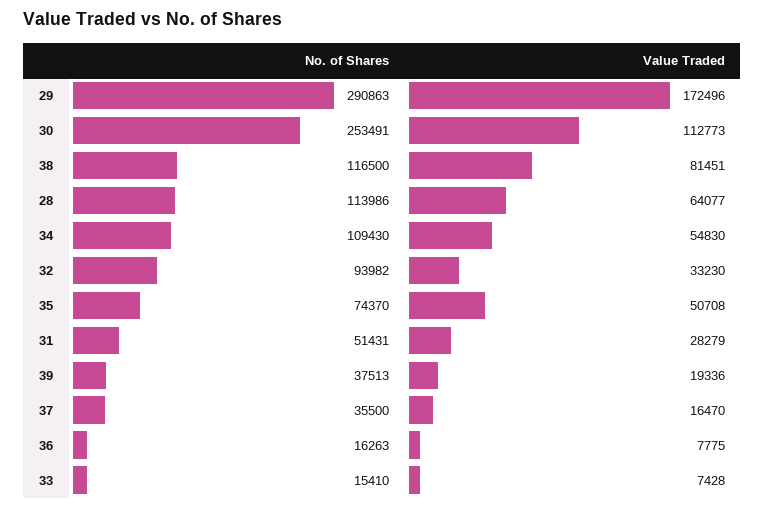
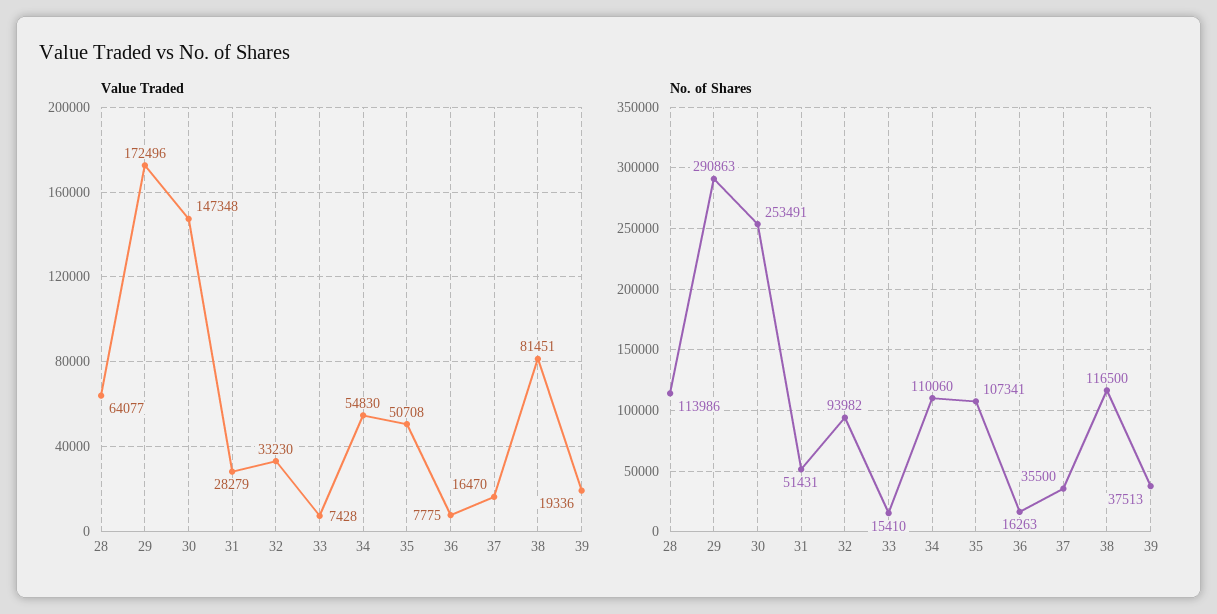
  {
    "No. of Shares": {
      "29": 290863,
      "30": 253491,
      "38": 116500,
      "28": 113986,
-     "34": 109430,
+     "34": 110060,
      "32": 93982,
-     "35": 74370,
+     "35": 107341,
      "31": 51431,
      "39": 37513,
      "37": 35500,
      "36": 16263,
      "33": 15410
    },
    "Value Traded": {
      "29": 172496,
-     "30": 112773,
+     "30": 147348,
      "38": 81451,
      "28": 64077,
      "34": 54830,
      "32": 33230,
      "35": 50708,
      "31": 28279,
      "39": 19336,
      "37": 16470,
      "36": 7775,
      "33": 7428
    }
  }

